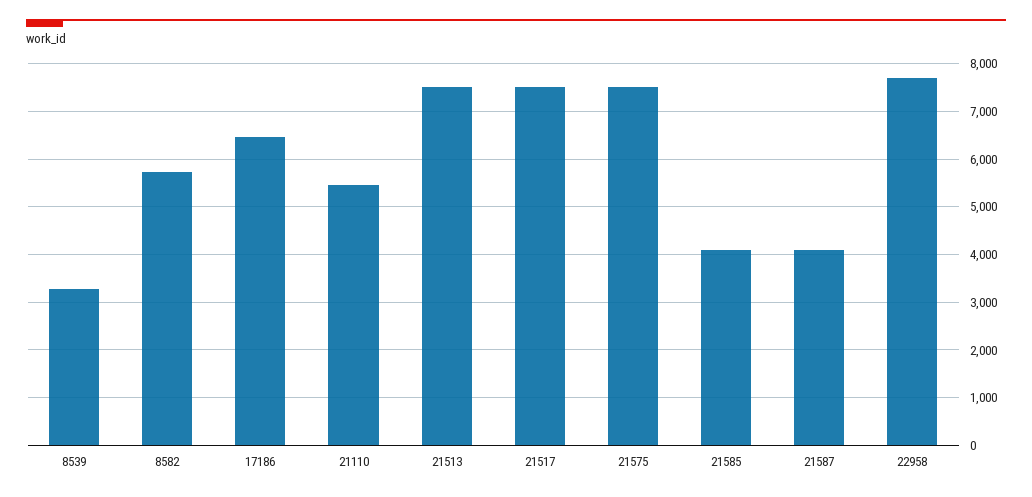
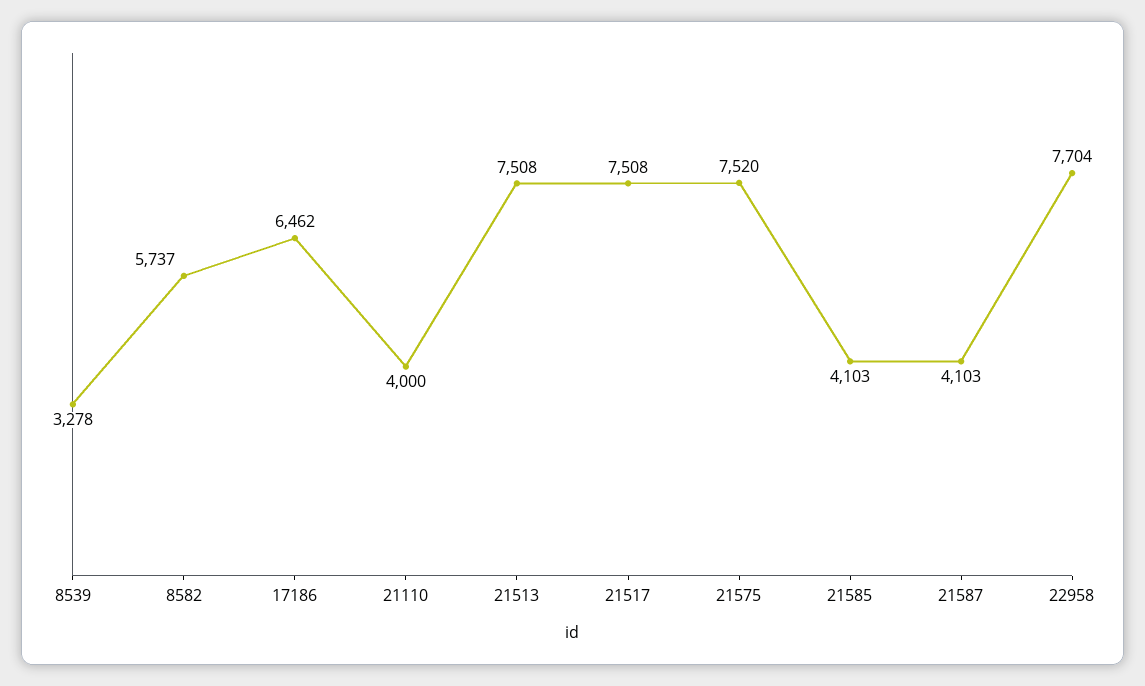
  {
    "8539": 3278,
    "8582": 5737,
    "17186": 6462,
-   "21110": 5400,
+   "21110": 4000,
    "21513": 7508,
    "21517": 7508,
    "21575": 7520,
    "21585": 4103,
    "21587": 4103,
    "22958": 7704
  }

